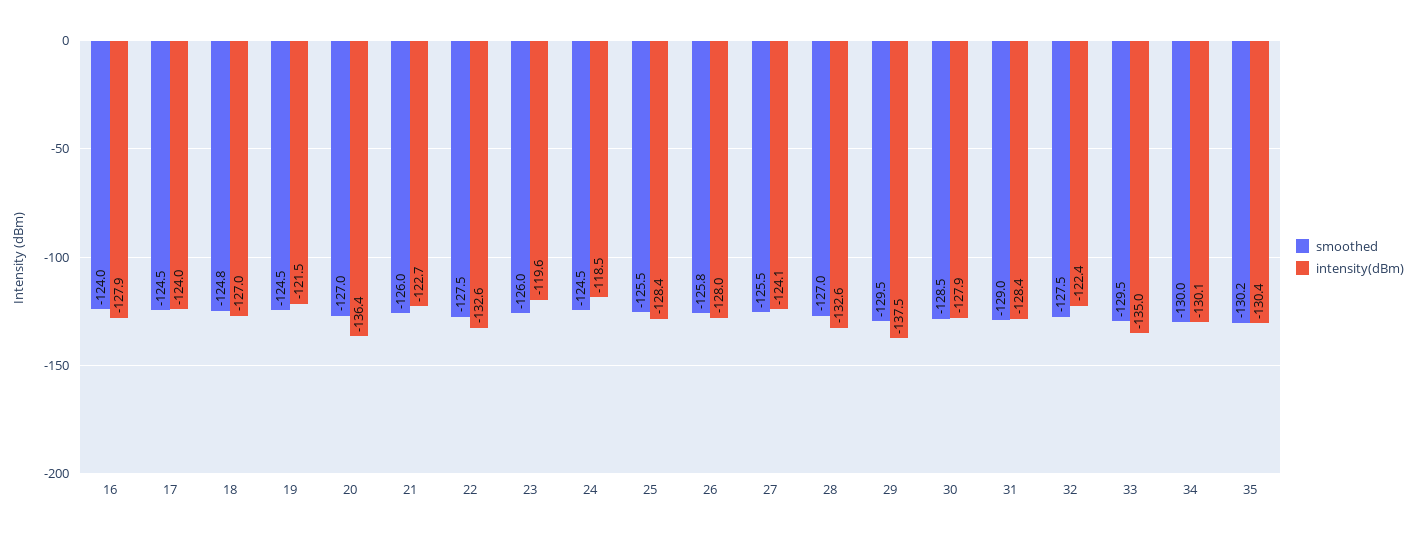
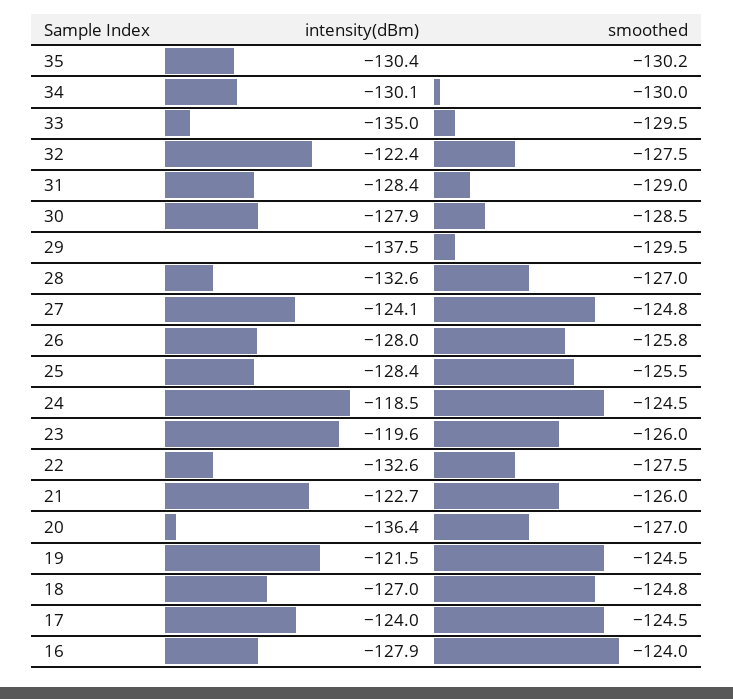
  {
    "smoothed": {
      "16": -124,
      "17": -124.5,
      "18": -124.8,
      "19": -124.5,
      "20": -127,
      "21": -126,
      "22": -127.5,
      "23": -126,
      "24": -124.5,
      "25": -125.5,
      "26": -125.8,
-     "27": -125.5,
+     "27": -124.8,
      "28": -127,
      "29": -129.5,
      "30": -128.5,
      "31": -129,
      "32": -127.5,
      "33": -129.5,
      "34": -130,
      "35": -130.2
    },
    "intensity(dBm)": {
      "16": -127.9,
      "17": -124,
      "18": -127,
      "19": -121.5,
      "20": -136.4,
      "21": -122.7,
      "22": -132.6,
      "23": -119.6,
      "24": -118.5,
      "25": -128.4,
      "26": -128,
      "27": -124.1,
      "28": -132.6,
      "29": -137.5,
      "30": -127.9,
      "31": -128.4,
      "32": -122.4,
      "33": -135,
      "34": -130.1,
      "35": -130.4
    }
  }

